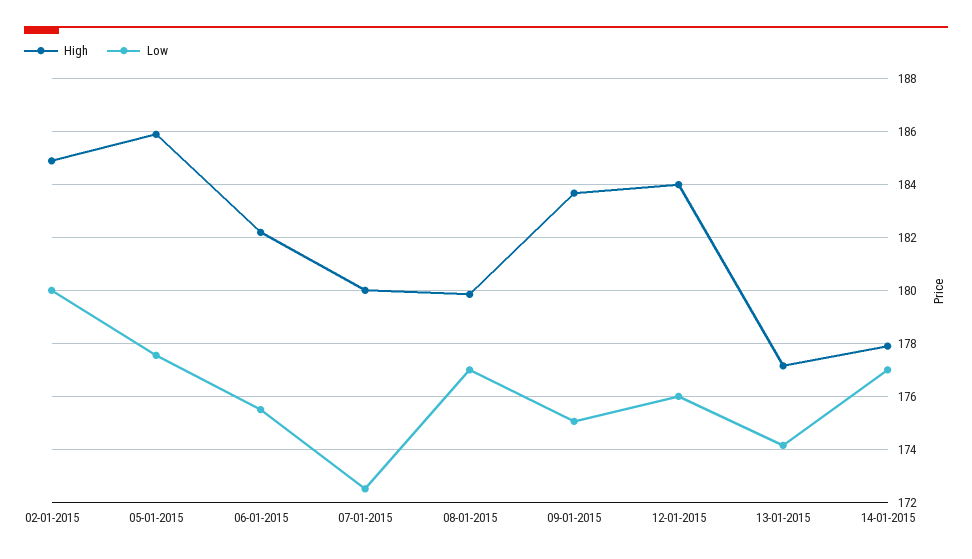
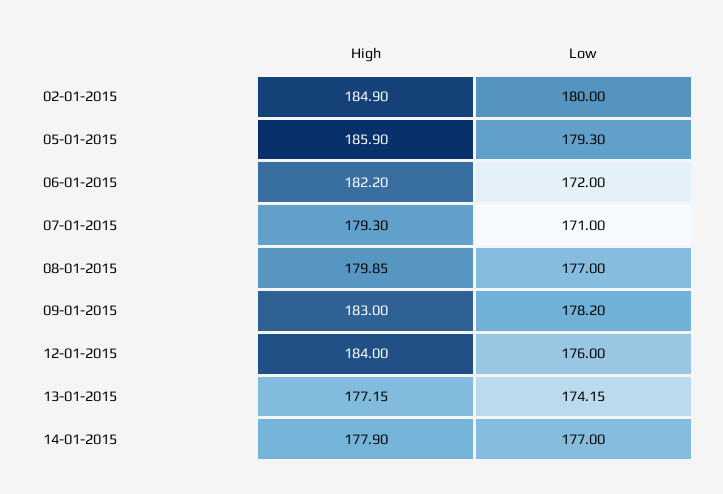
  {
    "High": {
      "02-01-2015": 184.9,
      "05-01-2015": 185.9,
      "06-01-2015": 182.2,
-     "07-01-2015": 180,
+     "07-01-2015": 179.3,
      "08-01-2015": 179.85,
-     "09-01-2015": 183.75,
+     "09-01-2015": 183,
      "12-01-2015": 184,
      "13-01-2015": 177.15,
      "14-01-2015": 177.9
    },
    "Low": {
      "02-01-2015": 180,
-     "05-01-2015": 177.5,
+     "05-01-2015": 179.3,
-     "06-01-2015": 175.5,
+     "06-01-2015": 172,
-     "07-01-2015": 172.5,
+     "07-01-2015": 171,
      "08-01-2015": 177,
-     "09-01-2015": 175,
+     "09-01-2015": 178.2,
      "12-01-2015": 176,
      "13-01-2015": 174.15,
      "14-01-2015": 177
    }
  }

